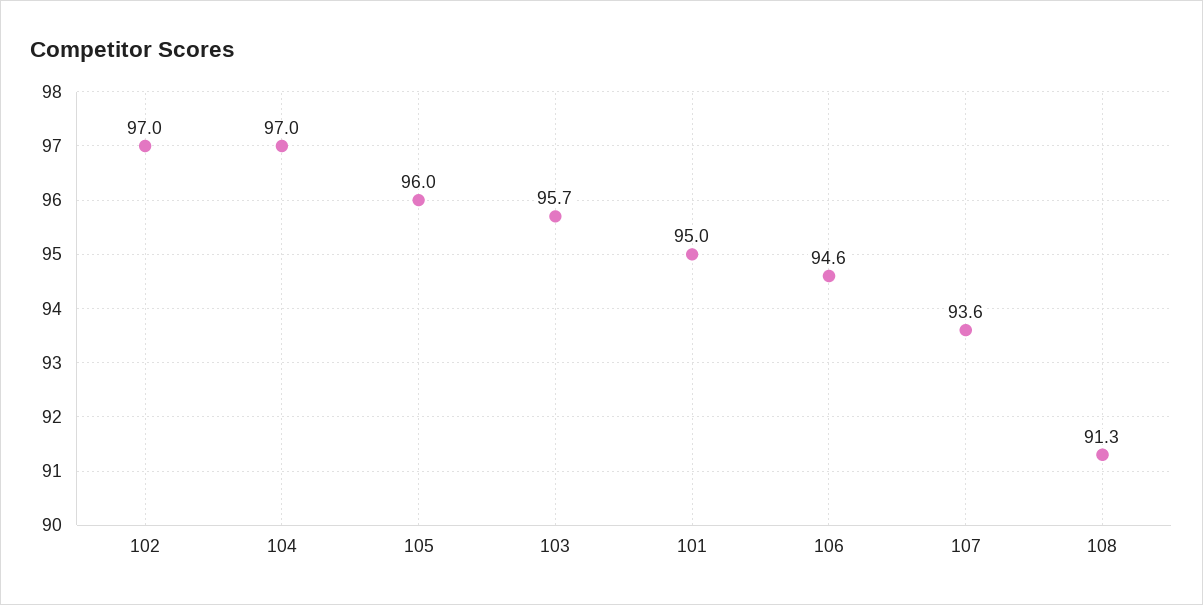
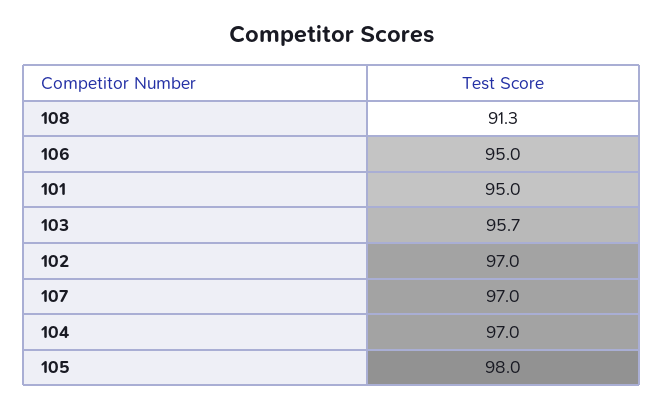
  {
    "102": 97,
    "104": 97,
-   "105": 96,
+   "105": 98,
    "103": 95.7,
    "101": 95,
-   "106": 94.6,
+   "106": 95,
-   "107": 93.6,
+   "107": 97,
    "108": 91.3
  }

